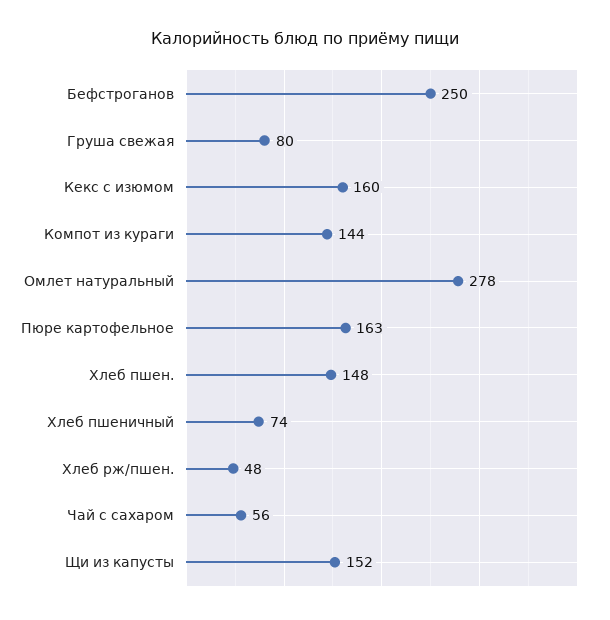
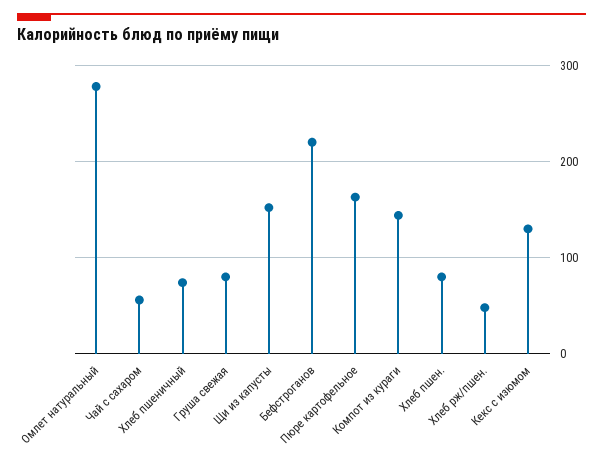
  {
-   "Бефстроганов": 250,
+   "Бефстроганов": 220,
    "Груша свежая": 80,
-   "Кекс с изюмом": 160,
+   "Кекс с изюмом": 130,
    "Компот из кураги": 144,
    "Омлет натуральный": 278,
    "Пюре картофельное": 163,
-   "Хлеб пшен.": 148,
+   "Хлеб пшен.": 80,
    "Хлеб пшеничный": 74,
    "Хлеб рж/пшен.": 48,
    "Чай с сахаром": 56,
    "Щи из капусты": 152
  }

